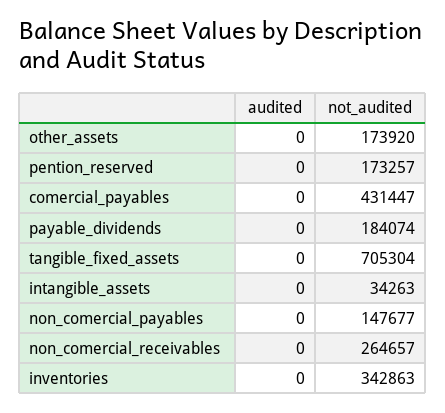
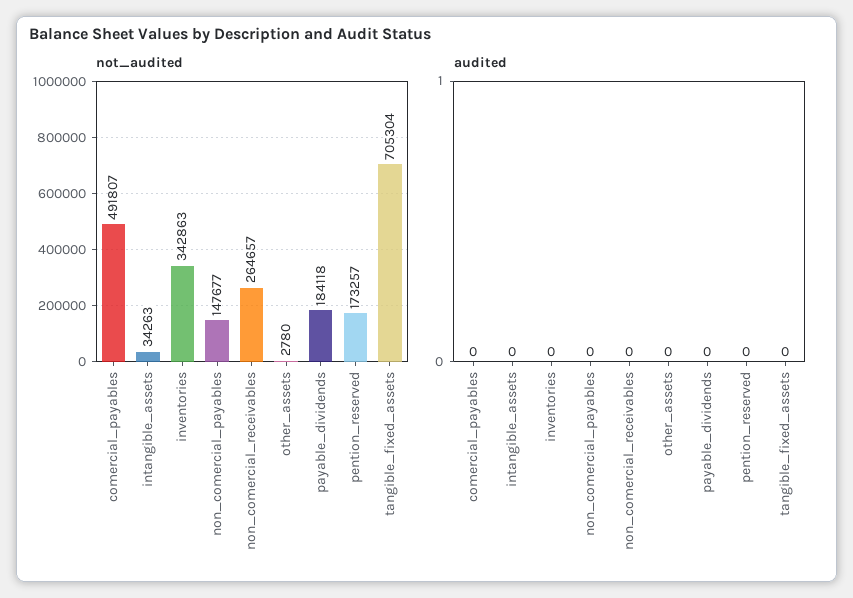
  {
    "audited": {
      "other_assets": 0,
      "pention_reserved": 0,
      "comercial_payables": 0,
      "payable_dividends": 0,
      "tangible_fixed_assets": 0,
      "intangible_assets": 0,
      "non_comercial_payables": 0,
      "non_comercial_receivables": 0,
      "inventories": 0
    },
    "not_audited": {
-     "other_assets": 173920,
+     "other_assets": 2780,
      "pention_reserved": 173257,
-     "comercial_payables": 431447,
+     "comercial_payables": 491807,
-     "payable_dividends": 184074,
+     "payable_dividends": 184118,
      "tangible_fixed_assets": 705304,
      "intangible_assets": 34263,
      "non_comercial_payables": 147677,
      "non_comercial_receivables": 264657,
      "inventories": 342863
    }
  }

